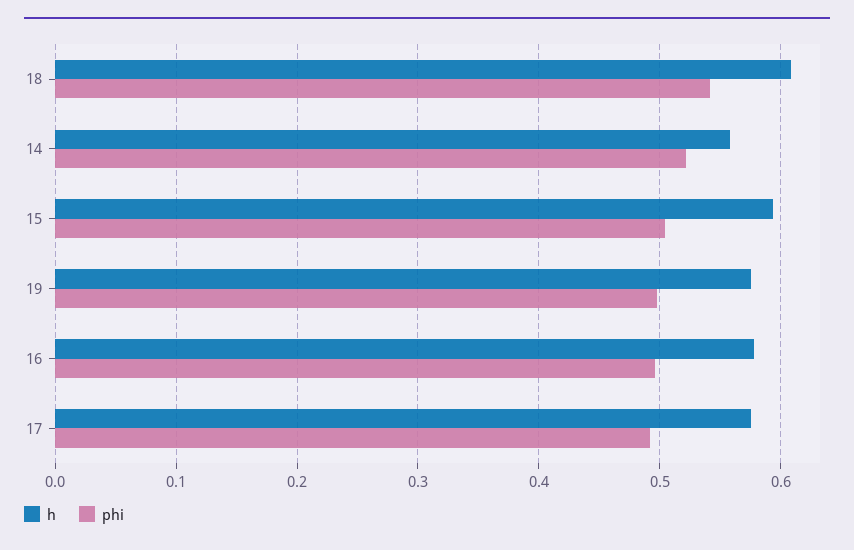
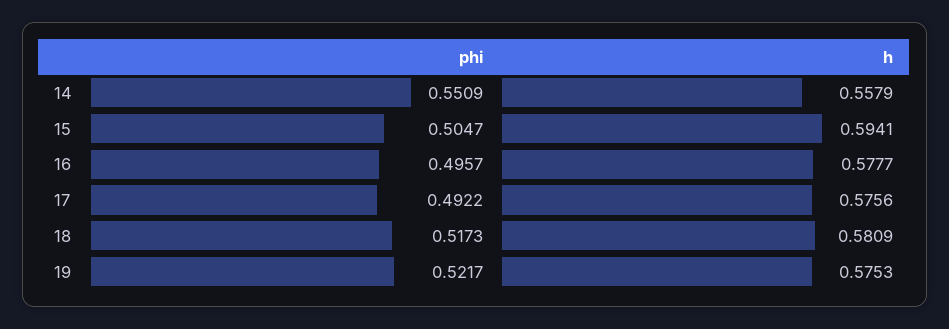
  {
    "h": {
-     "18": 0.61,
+     "18": 0.5809,
      "14": 0.5579,
      "15": 0.5941,
      "19": 0.5753,
      "16": 0.5777,
      "17": 0.5756
    },
    "phi": {
-     "18": 0.54,
+     "18": 0.5173,
-     "14": 0.52,
+     "14": 0.5509,
      "15": 0.5047,
-     "19": 0.5,
+     "19": 0.5217,
      "16": 0.4957,
      "17": 0.4922
    }
  }

